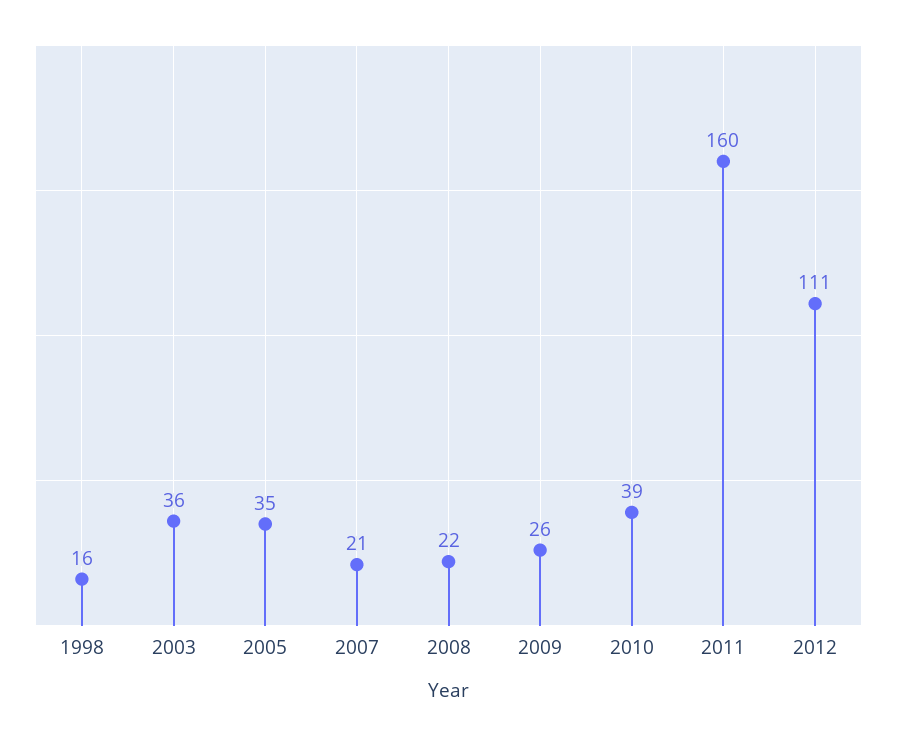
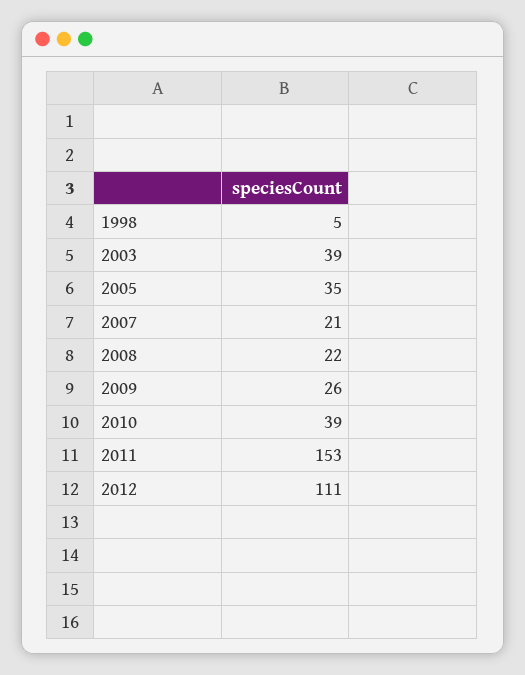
  {
-   "1998": 16,
+   "1998": 5,
-   "2003": 36,
+   "2003": 39,
    "2005": 35,
    "2007": 21,
    "2008": 22,
    "2009": 26,
    "2010": 39,
-   "2011": 160,
+   "2011": 153,
    "2012": 111
  }

